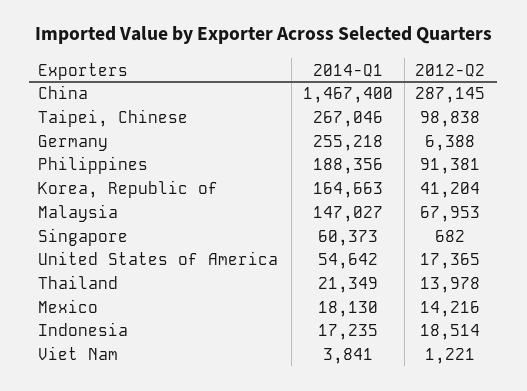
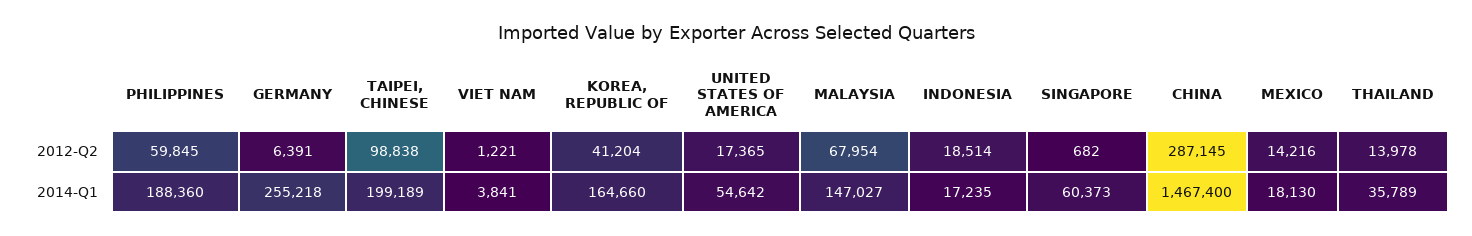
  {
    "2014-Q1": {
      "China": 1467400,
-     "Taipei, Chinese": 267046,
+     "Taipei, Chinese": 199189,
      "Germany": 255218,
-     "Philippines": 188356,
+     "Philippines": 188360,
-     "Korea, Republic of": 164663,
+     "Korea, Republic of": 164660,
      "Malaysia": 147027,
      "Singapore": 60373,
      "United States of America": 54642,
-     "Thailand": 21349,
+     "Thailand": 35789,
      "Mexico": 18130,
      "Indonesia": 17235,
      "Viet Nam": 3841
    },
    "2012-Q2": {
      "China": 287145,
      "Taipei, Chinese": 98838,
-     "Germany": 6388,
+     "Germany": 6391,
-     "Philippines": 91381,
+     "Philippines": 59845,
      "Korea, Republic of": 41204,
-     "Malaysia": 67953,
+     "Malaysia": 67954,
      "Singapore": 682,
      "United States of America": 17365,
      "Thailand": 13978,
      "Mexico": 14216,
      "Indonesia": 18514,
      "Viet Nam": 1221
    }
  }

